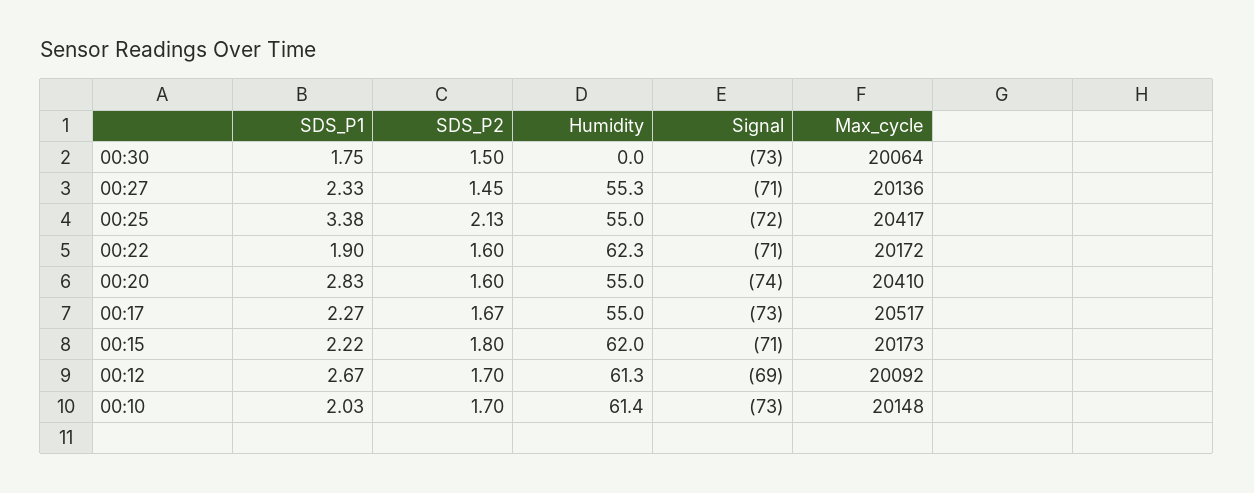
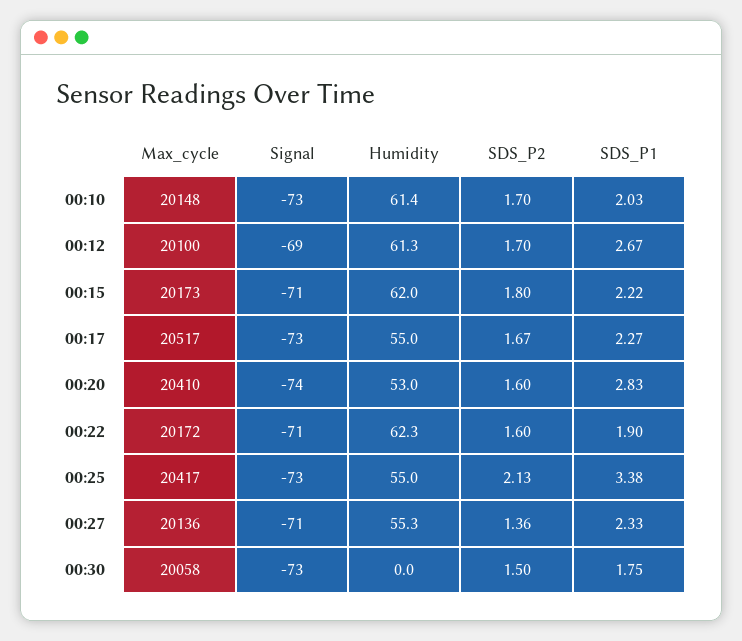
  {
    "SDS_P1": {
      "00:30": 1.75,
      "00:27": 2.33,
      "00:25": 3.38,
      "00:22": 1.9,
      "00:20": 2.83,
      "00:17": 2.27,
      "00:15": 2.22,
      "00:12": 2.67,
      "00:10": 2.03
    },
    "SDS_P2": {
      "00:30": 1.5,
-     "00:27": 1.45,
+     "00:27": 1.36,
      "00:25": 2.13,
      "00:22": 1.6,
      "00:20": 1.6,
      "00:17": 1.67,
      "00:15": 1.8,
      "00:12": 1.7,
      "00:10": 1.7
    },
    "Humidity": {
      "00:30": 0,
      "00:27": 55.3,
      "00:25": 55,
      "00:22": 62.3,
-     "00:20": 55,
+     "00:20": 53,
      "00:17": 55,
      "00:15": 62,
      "00:12": 61.3,
      "00:10": 61.4
    },
    "Signal": {
      "00:30": -73,
      "00:27": -71,
-     "00:25": -72,
+     "00:25": -73,
      "00:22": -71,
      "00:20": -74,
      "00:17": -73,
      "00:15": -71,
      "00:12": -69,
      "00:10": -73
    },
    "Max_cycle": {
-     "00:30": 20064,
+     "00:30": 20058,
      "00:27": 20136,
      "00:25": 20417,
      "00:22": 20172,
      "00:20": 20410,
      "00:17": 20517,
      "00:15": 20173,
-     "00:12": 20092,
+     "00:12": 20100,
      "00:10": 20148
    }
  }

